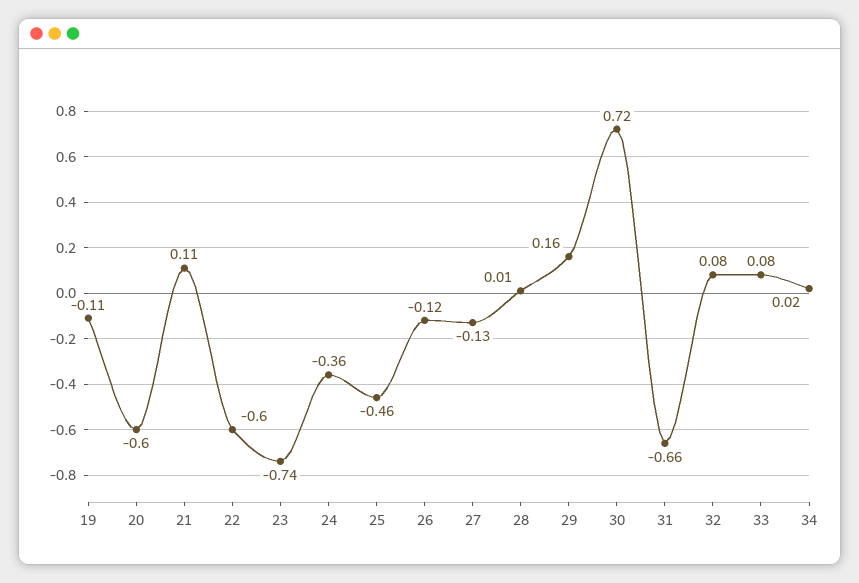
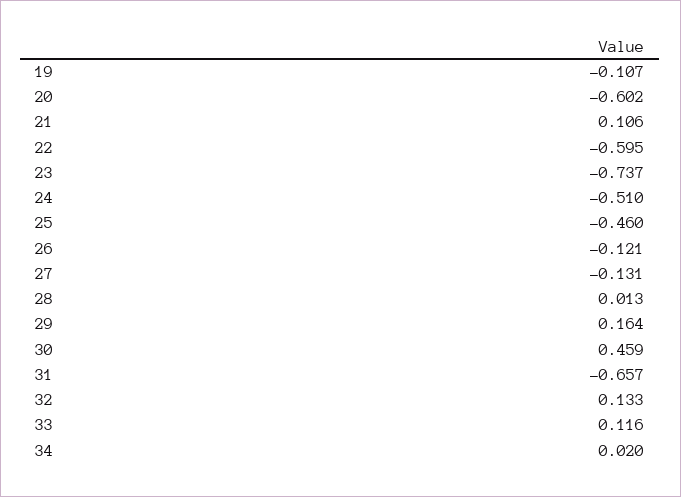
  {
    "19": -0.107,
    "20": -0.602,
    "21": 0.106,
    "22": -0.595,
    "23": -0.737,
-   "24": -0.36,
+   "24": -0.51,
    "25": -0.46,
    "26": -0.121,
    "27": -0.131,
    "28": 0.013,
    "29": 0.164,
-   "30": 0.72,
+   "30": 0.459,
    "31": -0.657,
-   "32": 0.08,
+   "32": 0.133,
-   "33": 0.08,
+   "33": 0.116,
    "34": 0.02
  }

